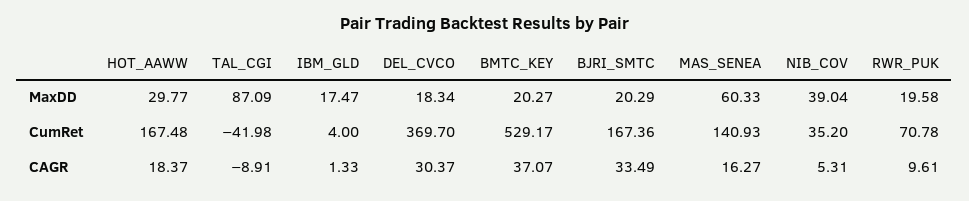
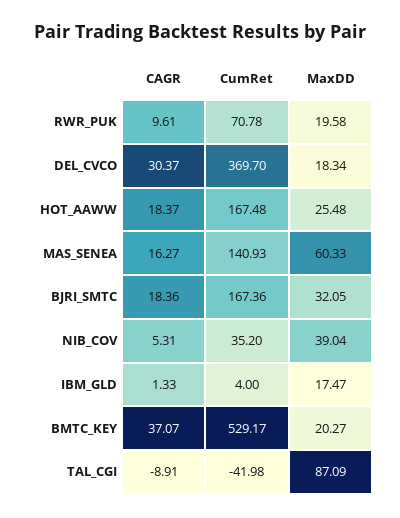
  {
    "HOT_AAWW": {
-     "MaxDD": 29.77,
+     "MaxDD": 25.48,
      "CumRet": 167.48,
      "CAGR": 18.37
    },
    "TAL_CGI": {
      "MaxDD": 87.09,
      "CumRet": -41.98,
      "CAGR": -8.91
    },
    "IBM_GLD": {
      "MaxDD": 17.47,
      "CumRet": 4,
      "CAGR": 1.33
    },
    "DEL_CVCO": {
      "MaxDD": 18.34,
      "CumRet": 369.7,
      "CAGR": 30.37
    },
    "BMTC_KEY": {
      "MaxDD": 20.27,
      "CumRet": 529.17,
      "CAGR": 37.07
    },
    "BJRI_SMTC": {
-     "MaxDD": 20.29,
+     "MaxDD": 32.05,
      "CumRet": 167.36,
-     "CAGR": 33.49
+     "CAGR": 18.36
    },
    "MAS_SENEA": {
      "MaxDD": 60.33,
      "CumRet": 140.93,
      "CAGR": 16.27
    },
    "NIB_COV": {
      "MaxDD": 39.04,
      "CumRet": 35.2,
      "CAGR": 5.31
    },
    "RWR_PUK": {
      "MaxDD": 19.58,
      "CumRet": 70.78,
      "CAGR": 9.61
    }
  }

